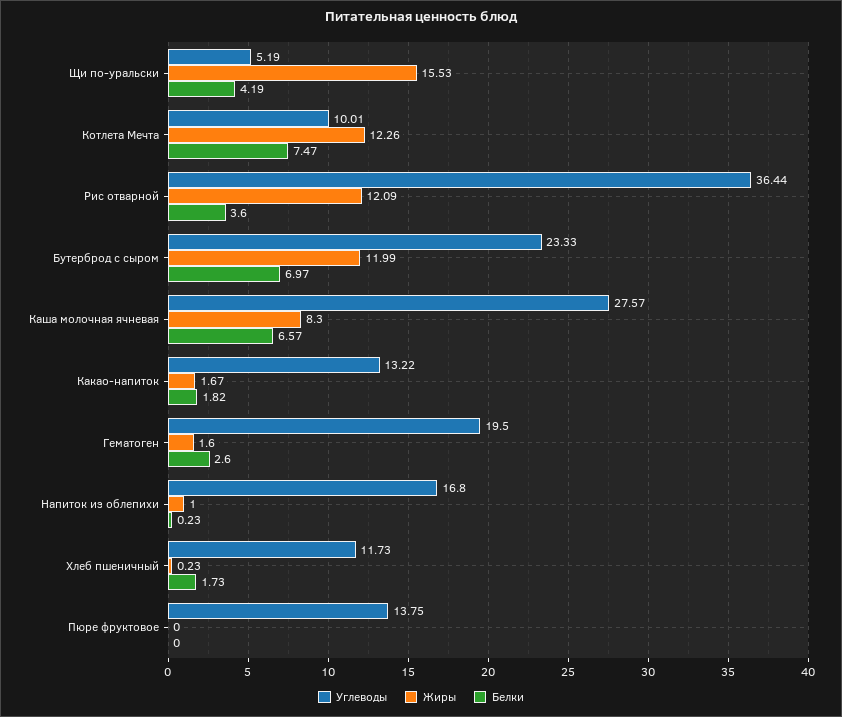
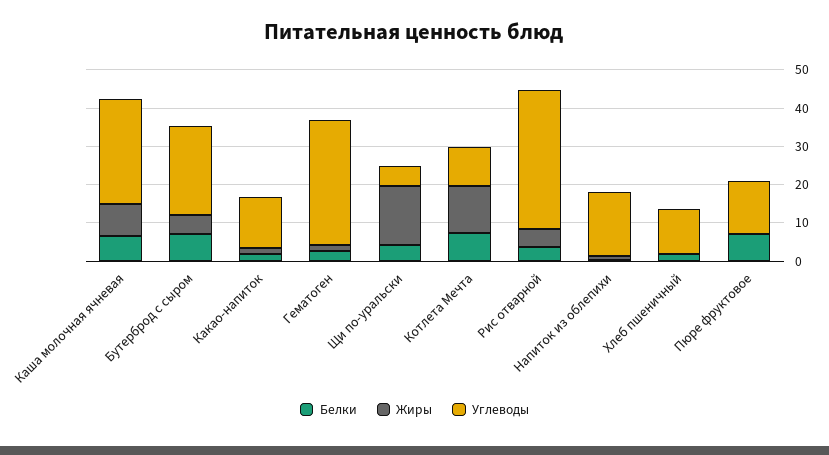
  {
    "Углеводы": {
      "Щи по-уральски": 5.19,
      "Котлета Мечта": 10.01,
      "Рис отварной": 36.44,
      "Бутерброд с сыром": 23.33,
      "Каша молочная ячневая": 27.57,
      "Какао-напиток": 13.22,
-     "Гематоген": 19.5,
+     "Гематоген": 32.5,
      "Напиток из облепихи": 16.8,
      "Хлеб пшеничный": 11.73,
      "Пюре фруктовое": 13.75
    },
    "Жиры": {
      "Щи по-уральски": 15.53,
      "Котлета Мечта": 12.26,
-     "Рис отварной": 12.09,
+     "Рис отварной": 5,
-     "Бутерброд с сыром": 11.99,
+     "Бутерброд с сыром": 5,
      "Каша молочная ячневая": 8.3,
      "Какао-напиток": 1.67,
      "Гематоген": 1.6,
      "Напиток из облепихи": 1,
      "Хлеб пшеничный": 0.23,
      "Пюре фруктовое": 0
    },
    "Белки": {
      "Щи по-уральски": 4.19,
      "Котлета Мечта": 7.47,
      "Рис отварной": 3.6,
      "Бутерброд с сыром": 6.97,
      "Каша молочная ячневая": 6.57,
      "Какао-напиток": 1.82,
      "Гематоген": 2.6,
      "Напиток из облепихи": 0.23,
      "Хлеб пшеничный": 1.73,
-     "Пюре фруктовое": 0
+     "Пюре фруктовое": 7.5
    }
  }

